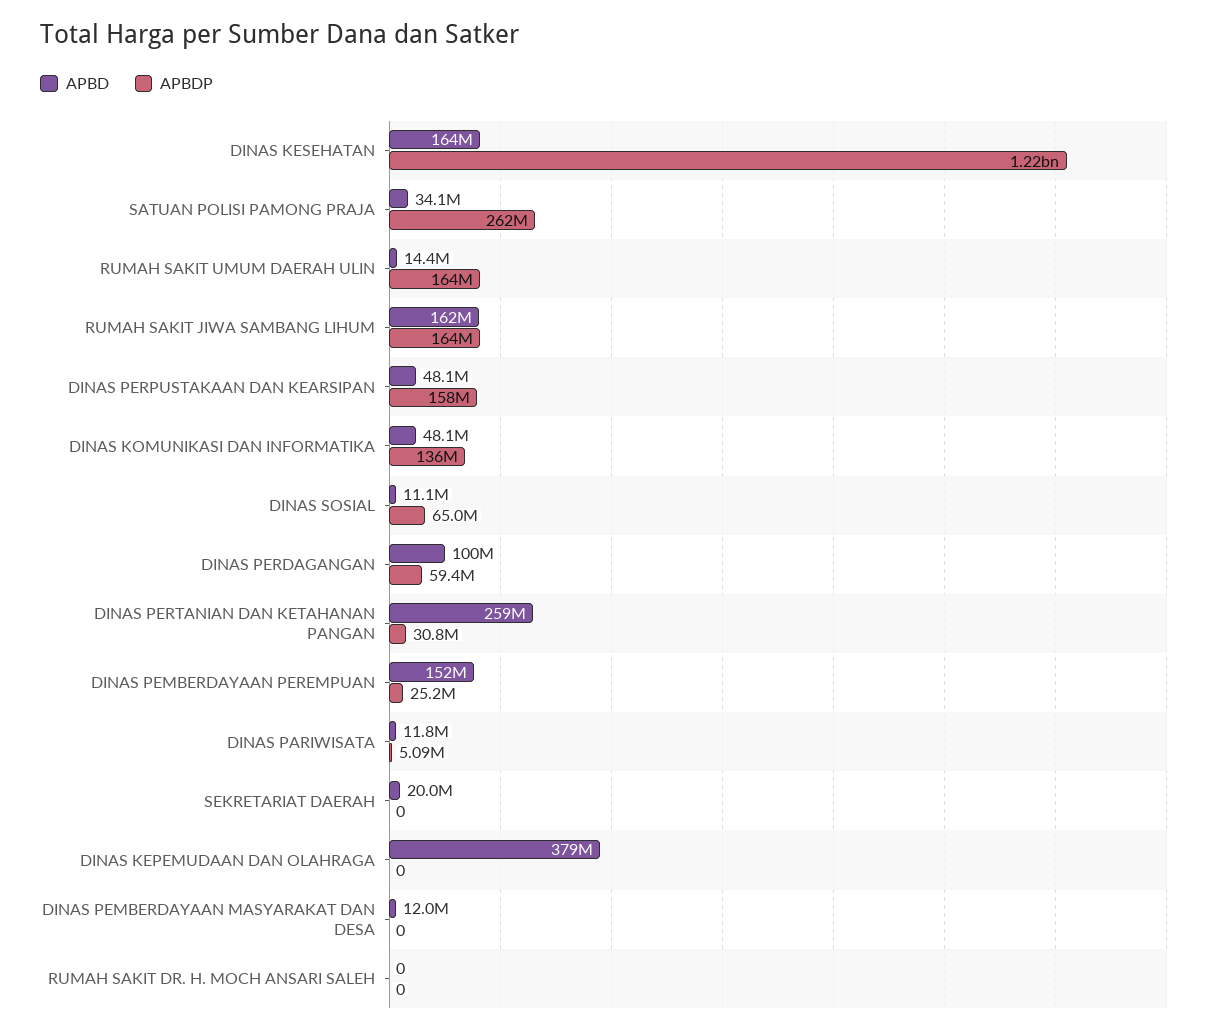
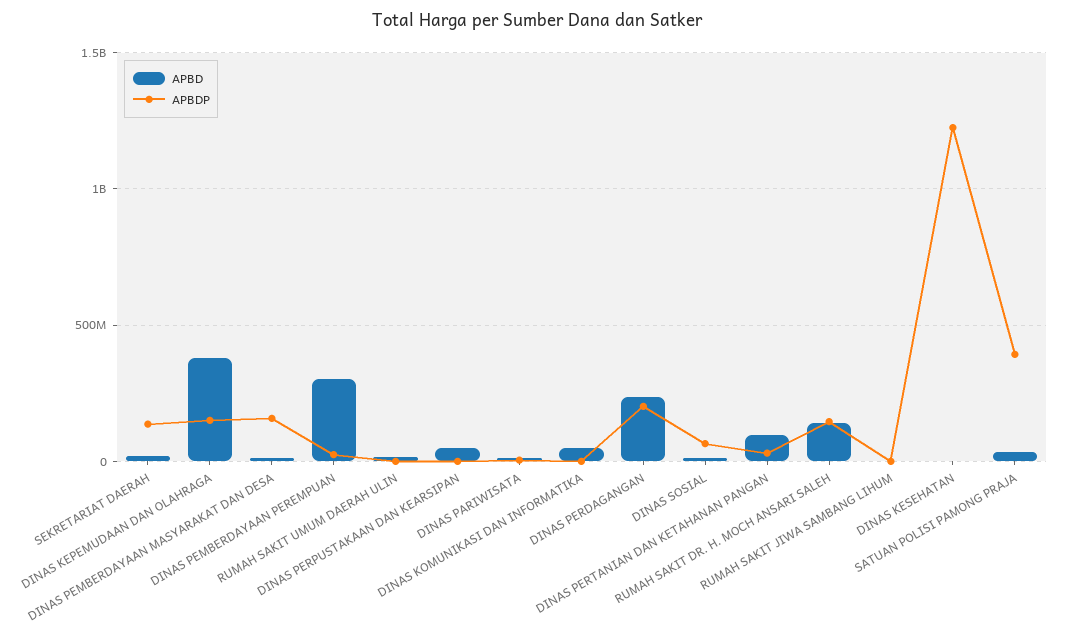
  {
    "APBD": {
-     "DINAS KESEHATAN": 164000000,
+     "DINAS KESEHATAN": 0,
      "SATUAN POLISI PAMONG PRAJA": 34100000,
      "RUMAH SAKIT UMUM DAERAH ULIN": 14400000,
-     "RUMAH SAKIT JIWA SAMBANG LIHUM": 162000000,
+     "RUMAH SAKIT JIWA SAMBANG LIHUM": 0,
      "DINAS PERPUSTAKAAN DAN KEARSIPAN": 48100000,
      "DINAS KOMUNIKASI DAN INFORMATIKA": 48100000,
      "DINAS SOSIAL": 11100000,
-     "DINAS PERDAGANGAN": 100000000,
+     "DINAS PERDAGANGAN": 250000000,
-     "DINAS PERTANIAN DAN KETAHANAN PANGAN": 259000000,
+     "DINAS PERTANIAN DAN KETAHANAN PANGAN": 100000000,
-     "DINAS PEMBERDAYAAN PEREMPUAN": 152000000,
+     "DINAS PEMBERDAYAAN PEREMPUAN": 300000000,
      "DINAS PARIWISATA": 11800000,
      "SEKRETARIAT DAERAH": 20000000,
      "DINAS KEPEMUDAAN DAN OLAHRAGA": 379000000,
      "DINAS PEMBERDAYAAN MASYARAKAT DAN DESA": 12000000,
-     "RUMAH SAKIT DR. H. MOCH ANSARI SALEH": 0
+     "RUMAH SAKIT DR. H. MOCH ANSARI SALEH": 150000000
    },
    "APBDP": {
      "DINAS KESEHATAN": 1220000000,
-     "SATUAN POLISI PAMONG PRAJA": 262000000,
+     "SATUAN POLISI PAMONG PRAJA": 400000000,
-     "RUMAH SAKIT UMUM DAERAH ULIN": 164000000,
+     "RUMAH SAKIT UMUM DAERAH ULIN": 0,
-     "RUMAH SAKIT JIWA SAMBANG LIHUM": 164000000,
+     "RUMAH SAKIT JIWA SAMBANG LIHUM": 0,
-     "DINAS PERPUSTAKAAN DAN KEARSIPAN": 158000000,
+     "DINAS PERPUSTAKAAN DAN KEARSIPAN": 0,
-     "DINAS KOMUNIKASI DAN INFORMATIKA": 136000000,
+     "DINAS KOMUNIKASI DAN INFORMATIKA": 0,
      "DINAS SOSIAL": 65000000,
-     "DINAS PERDAGANGAN": 59400000,
+     "DINAS PERDAGANGAN": 200000000,
      "DINAS PERTANIAN DAN KETAHANAN PANGAN": 30800000,
      "DINAS PEMBERDAYAAN PEREMPUAN": 25200000,
      "DINAS PARIWISATA": 5090000,
-     "SEKRETARIAT DAERAH": 0,
+     "SEKRETARIAT DAERAH": 150000000,
-     "DINAS KEPEMUDAAN DAN OLAHRAGA": 0,
+     "DINAS KEPEMUDAAN DAN OLAHRAGA": 150000000,
-     "DINAS PEMBERDAYAAN MASYARAKAT DAN DESA": 0,
+     "DINAS PEMBERDAYAAN MASYARAKAT DAN DESA": 150000000,
-     "RUMAH SAKIT DR. H. MOCH ANSARI SALEH": 0
+     "RUMAH SAKIT DR. H. MOCH ANSARI SALEH": 150000000
    }
  }

